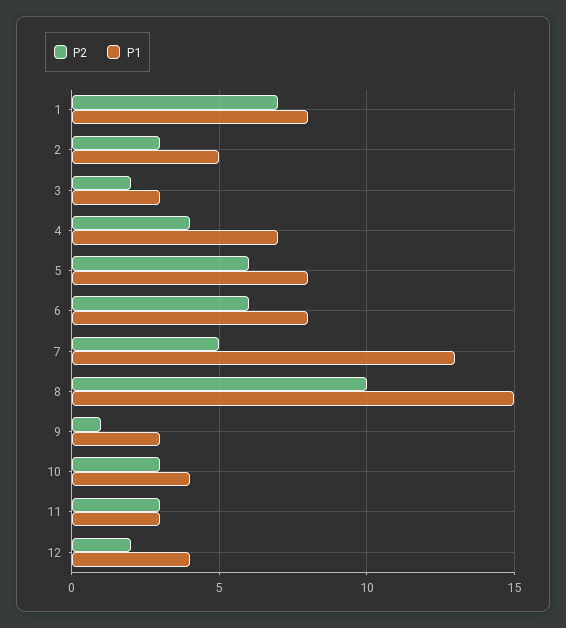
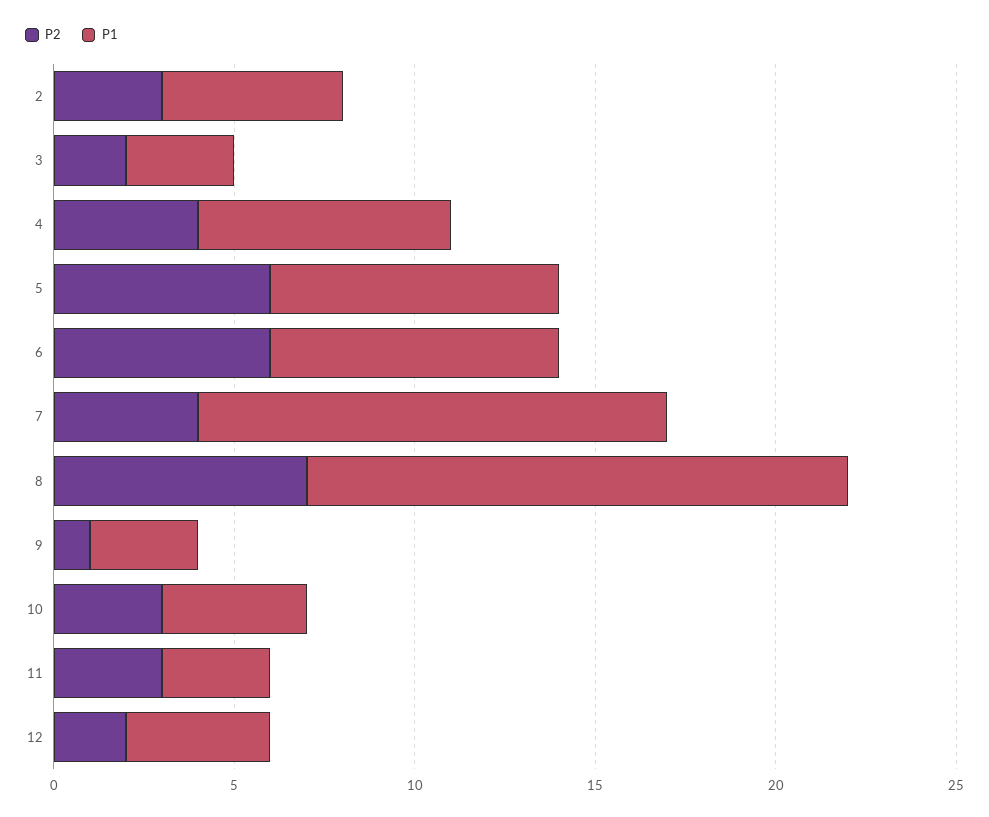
  {
    "P2": {
-     "1": 7,
      "2": 3,
      "3": 2,
      "4": 4,
      "5": 6,
      "6": 6,
-     "7": 5,
+     "7": 4,
-     "8": 10,
+     "8": 7,
      "9": 1,
      "10": 3,
      "11": 3,
      "12": 2
    },
    "P1": {
-     "1": 8,
      "2": 5,
      "3": 3,
      "4": 7,
      "5": 8,
      "6": 8,
      "7": 13,
      "8": 15,
      "9": 3,
      "10": 4,
      "11": 3,
      "12": 4
    }
  }

